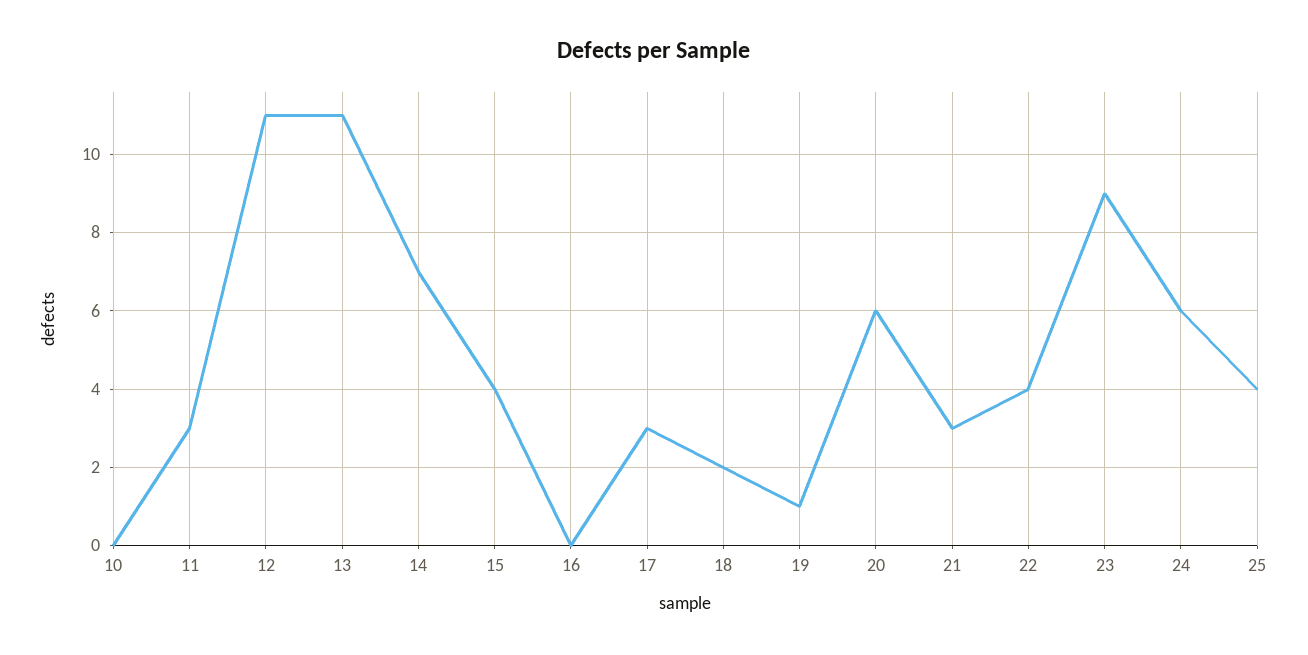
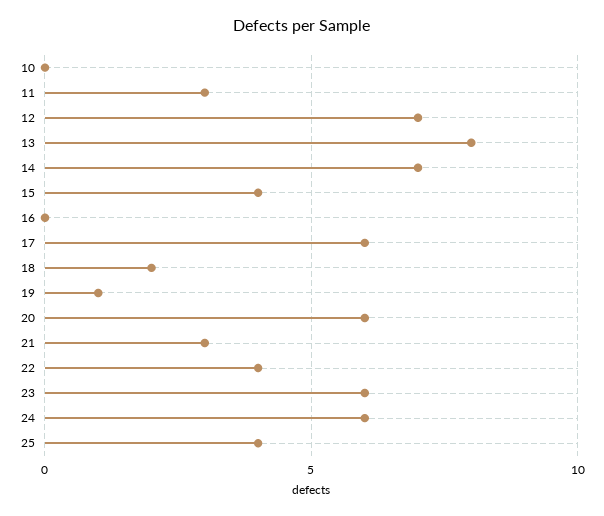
  {
    "10": 0,
    "11": 3,
-   "12": 11,
+   "12": 7,
-   "13": 11,
+   "13": 8,
    "14": 7,
    "15": 4,
    "16": 0,
-   "17": 3,
+   "17": 6,
    "18": 2,
    "19": 1,
    "20": 6,
    "21": 3,
    "22": 4,
-   "23": 9,
+   "23": 6,
    "24": 6,
    "25": 4
  }

